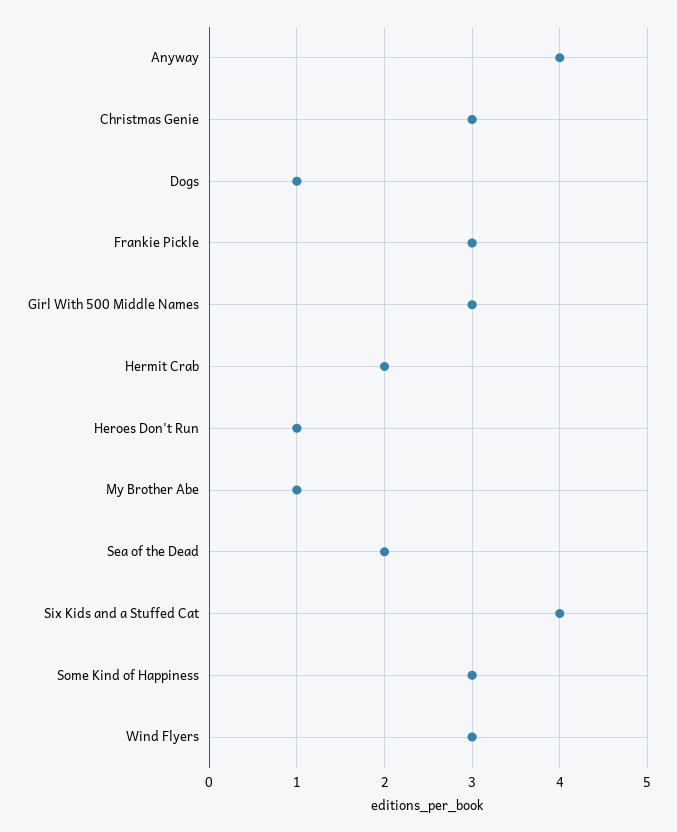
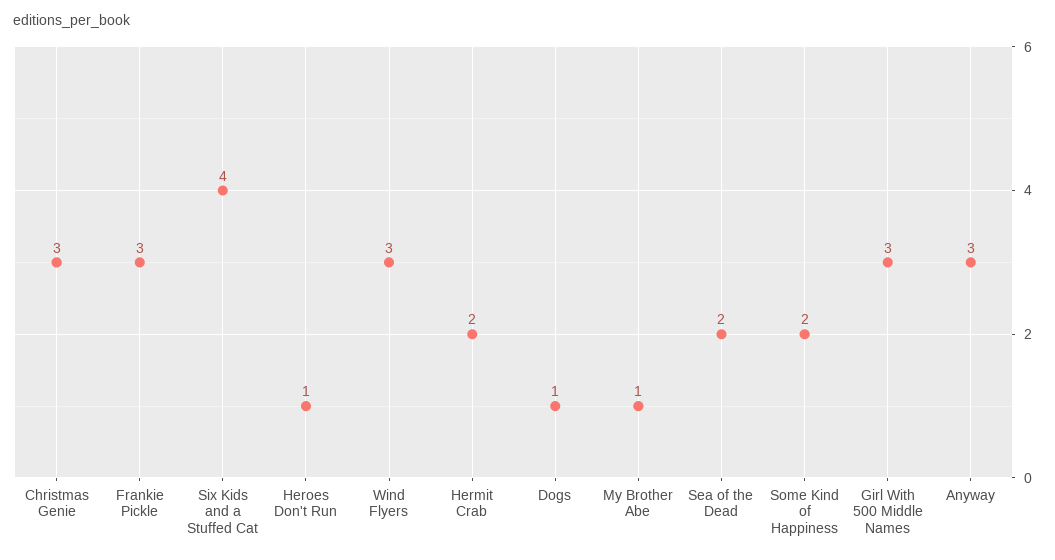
  {
-   "Anyway": 4,
+   "Anyway": 3,
    "Christmas Genie": 3,
    "Dogs": 1,
    "Frankie Pickle": 3,
    "Girl With 500 Middle Names": 3,
    "Hermit Crab": 2,
    "Heroes Don't Run": 1,
    "My Brother Abe": 1,
    "Sea of the Dead": 2,
    "Six Kids and a Stuffed Cat": 4,
-   "Some Kind of Happiness": 3,
+   "Some Kind of Happiness": 2,
    "Wind Flyers": 3
  }

